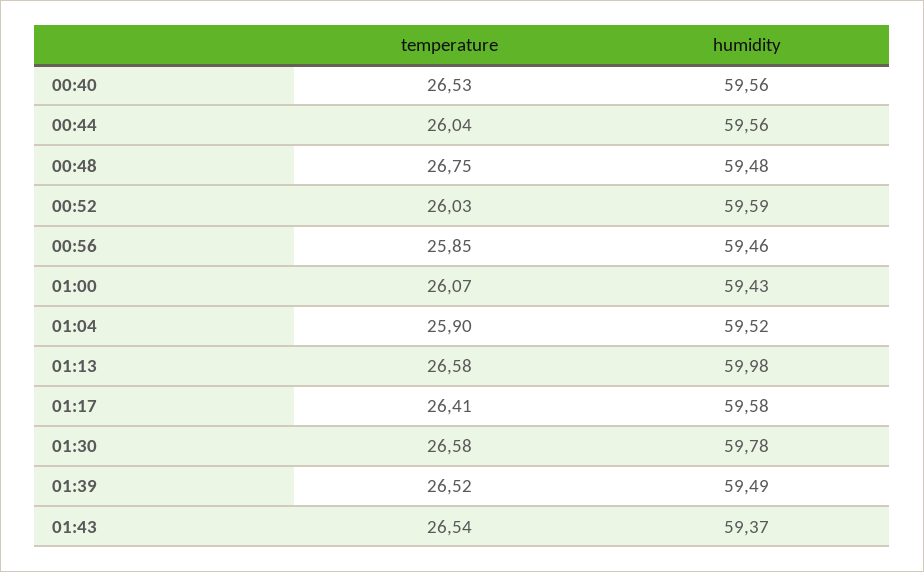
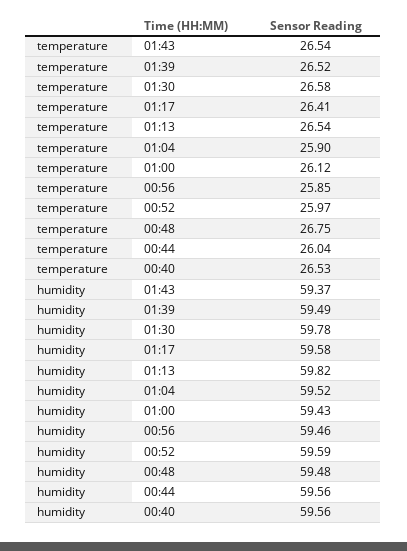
  {
    "temperature": {
      "00:40": 26.53,
      "00:44": 26.04,
      "00:48": 26.75,
-     "00:52": 26.03,
+     "00:52": 25.97,
      "00:56": 25.85,
-     "01:00": 26.07,
+     "01:00": 26.12,
      "01:04": 25.9,
-     "01:13": 26.58,
+     "01:13": 26.54,
      "01:17": 26.41,
      "01:30": 26.58,
      "01:39": 26.52,
      "01:43": 26.54
    },
    "humidity": {
      "00:40": 59.56,
      "00:44": 59.56,
      "00:48": 59.48,
      "00:52": 59.59,
      "00:56": 59.46,
      "01:00": 59.43,
      "01:04": 59.52,
-     "01:13": 59.98,
+     "01:13": 59.82,
      "01:17": 59.58,
      "01:30": 59.78,
      "01:39": 59.49,
      "01:43": 59.37
    }
  }

